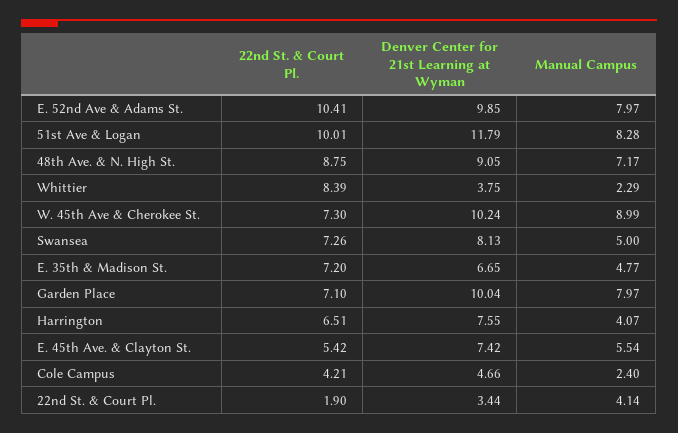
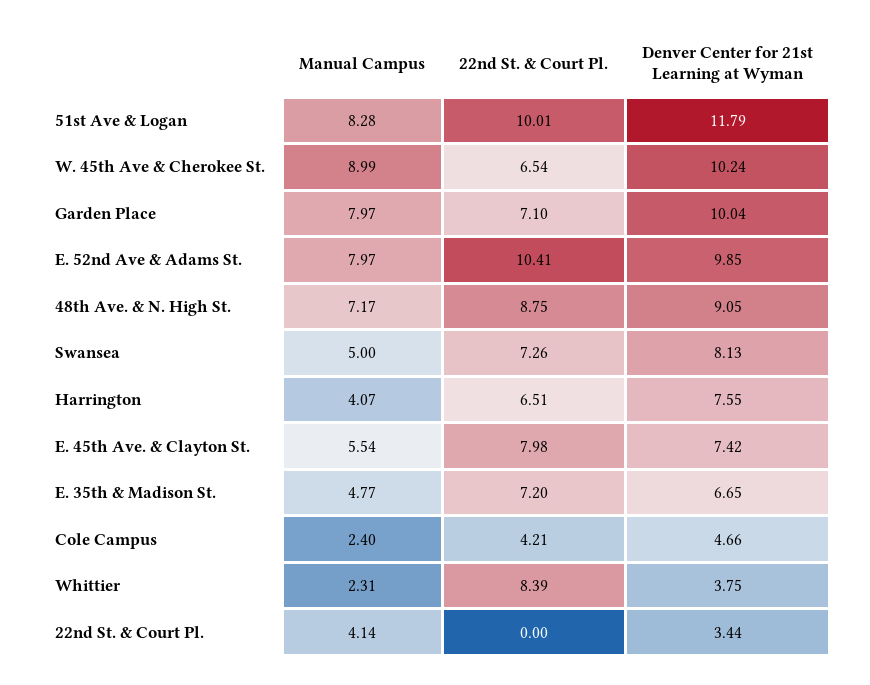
  {
    "22nd St. & Court Pl.": {
      "E. 52nd Ave & Adams St.": 10.41,
      "51st Ave & Logan": 10.01,
      "48th Ave. & N. High St.": 8.75,
      "Whittier": 8.39,
-     "W. 45th Ave & Cherokee St.": 7.3,
+     "W. 45th Ave & Cherokee St.": 6.54,
      "Swansea": 7.26,
      "E. 35th & Madison St.": 7.2,
      "Garden Place": 7.1,
      "Harrington": 6.51,
-     "E. 45th Ave. & Clayton St.": 5.42,
+     "E. 45th Ave. & Clayton St.": 7.98,
      "Cole Campus": 4.21,
-     "22nd St. & Court Pl.": 1.9
+     "22nd St. & Court Pl.": 0
    },
    "Denver Center for 21st Learning at Wyman": {
      "E. 52nd Ave & Adams St.": 9.85,
      "51st Ave & Logan": 11.79,
      "48th Ave. & N. High St.": 9.05,
      "Whittier": 3.75,
      "W. 45th Ave & Cherokee St.": 10.24,
      "Swansea": 8.13,
      "E. 35th & Madison St.": 6.65,
      "Garden Place": 10.04,
      "Harrington": 7.55,
      "E. 45th Ave. & Clayton St.": 7.42,
      "Cole Campus": 4.66,
      "22nd St. & Court Pl.": 3.44
    },
    "Manual Campus": {
      "E. 52nd Ave & Adams St.": 7.97,
      "51st Ave & Logan": 8.28,
      "48th Ave. & N. High St.": 7.17,
-     "Whittier": 2.29,
+     "Whittier": 2.31,
      "W. 45th Ave & Cherokee St.": 8.99,
      "Swansea": 5,
      "E. 35th & Madison St.": 4.77,
      "Garden Place": 7.97,
      "Harrington": 4.07,
      "E. 45th Ave. & Clayton St.": 5.54,
      "Cole Campus": 2.4,
      "22nd St. & Court Pl.": 4.14
    }
  }

